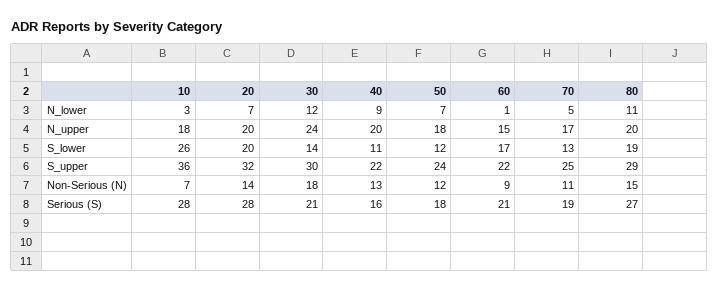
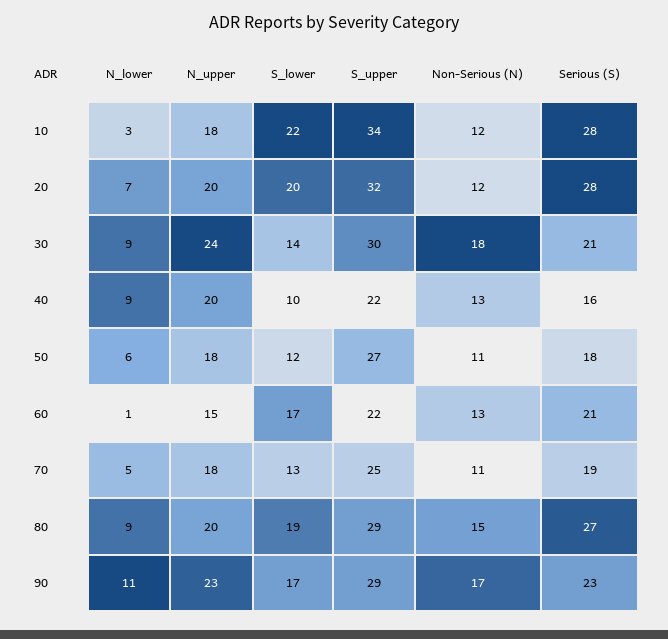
  {
    "10": {
      "N_lower": 3,
      "N_upper": 18,
-     "S_lower": 26,
+     "S_lower": 22,
-     "S_upper": 36,
+     "S_upper": 34,
-     "Non-Serious (N)": 7,
+     "Non-Serious (N)": 12,
      "Serious (S)": 28
    },
    "20": {
      "N_lower": 7,
      "N_upper": 20,
      "S_lower": 20,
      "S_upper": 32,
-     "Non-Serious (N)": 14,
+     "Non-Serious (N)": 12,
      "Serious (S)": 28
    },
    "30": {
-     "N_lower": 12,
+     "N_lower": 9,
      "N_upper": 24,
      "S_lower": 14,
      "S_upper": 30,
      "Non-Serious (N)": 18,
      "Serious (S)": 21
    },
    "40": {
      "N_lower": 9,
      "N_upper": 20,
-     "S_lower": 11,
+     "S_lower": 10,
      "S_upper": 22,
      "Non-Serious (N)": 13,
      "Serious (S)": 16
    },
    "50": {
-     "N_lower": 7,
+     "N_lower": 6,
      "N_upper": 18,
      "S_lower": 12,
-     "S_upper": 24,
+     "S_upper": 27,
-     "Non-Serious (N)": 12,
+     "Non-Serious (N)": 11,
      "Serious (S)": 18
    },
    "60": {
      "N_lower": 1,
      "N_upper": 15,
      "S_lower": 17,
      "S_upper": 22,
-     "Non-Serious (N)": 9,
+     "Non-Serious (N)": 13,
      "Serious (S)": 21
    },
    "70": {
      "N_lower": 5,
-     "N_upper": 17,
+     "N_upper": 18,
      "S_lower": 13,
      "S_upper": 25,
      "Non-Serious (N)": 11,
      "Serious (S)": 19
    },
    "80": {
-     "N_lower": 11,
+     "N_lower": 9,
      "N_upper": 20,
      "S_lower": 19,
      "S_upper": 29,
      "Non-Serious (N)": 15,
      "Serious (S)": 27
-   }
+   },
+   "90": {
+     "N_lower": 11,
+     "N_upper": 23,
+     "S_lower": 17,
+     "S_upper": 29,
+     "Non-Serious (N)": 17,
+     "Serious (S)": 23
+   }
  }

